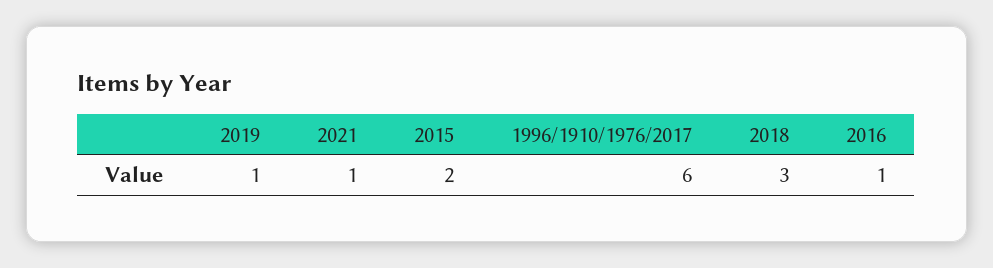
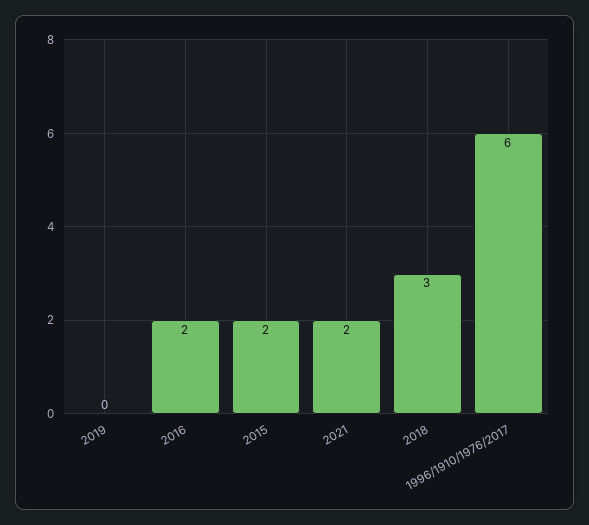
  {
-   "2019": 1,
+   "2019": 0,
-   "2021": 1,
+   "2021": 2,
    "2015": 2,
    "1996/1910/1976/2017": 6,
    "2018": 3,
-   "2016": 1
+   "2016": 2
  }

